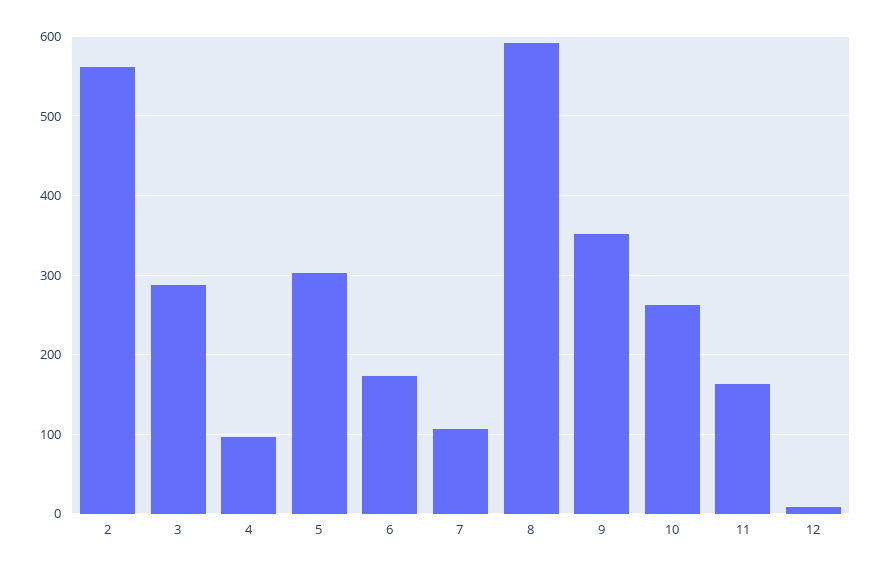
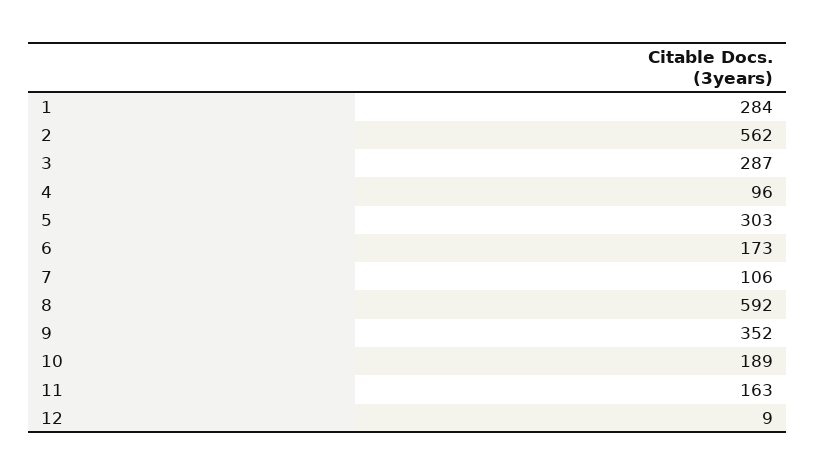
  {
    "2": 562,
    "3": 287,
    "4": 96,
    "5": 303,
    "6": 173,
    "7": 106,
    "8": 592,
    "9": 352,
-   "10": 260,
+   "10": 189,
    "11": 163,
-   "12": 9
+   "12": 9,
+   "1": 284
  }

